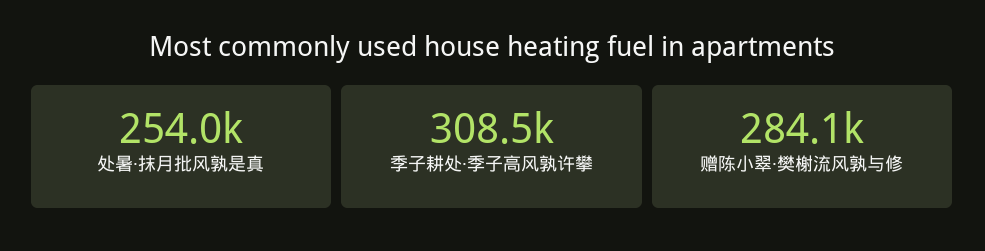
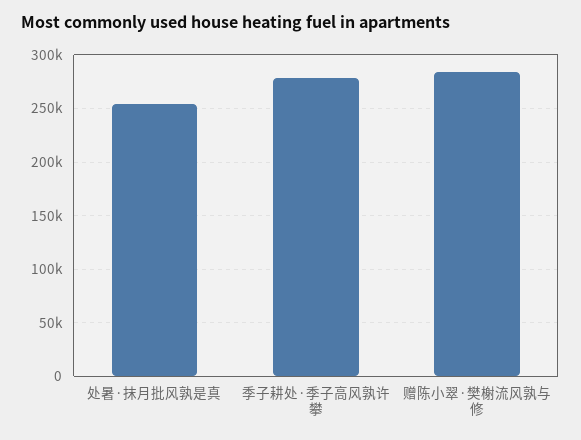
  {
    "处暑·抹月批风孰是真": 254000,
-   "季子耕处·季子高风孰许攀": 308500,
+   "季子耕处·季子高风孰许攀": 280000,
    "赠陈小翠·樊榭流风孰与修": 284100
  }

